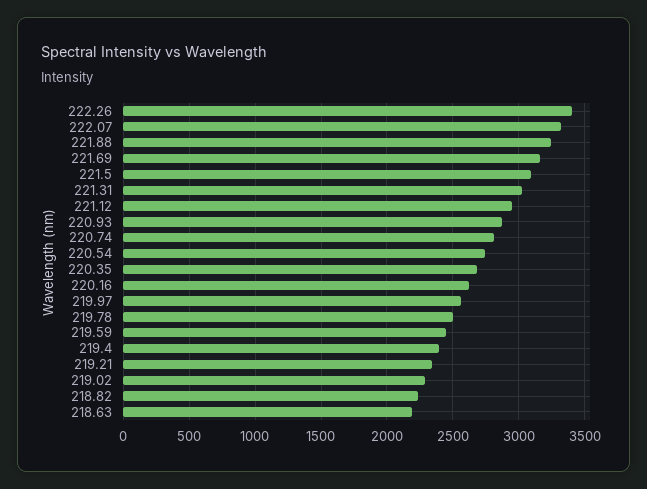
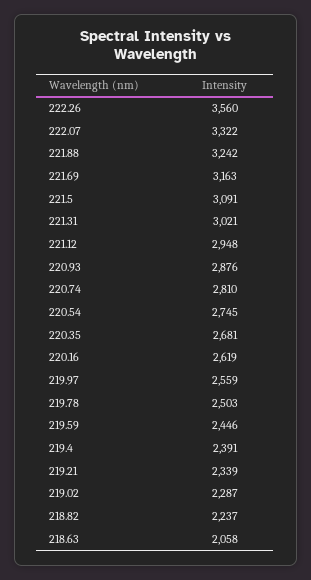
  {
-   "222.26": 3400,
+   "222.26": 3560,
    "222.07": 3322,
    "221.88": 3242,
    "221.69": 3163,
    "221.5": 3091,
    "221.31": 3021,
    "221.12": 2948,
    "220.93": 2876,
    "220.74": 2810,
    "220.54": 2745,
    "220.35": 2681,
    "220.16": 2619,
    "219.97": 2559,
    "219.78": 2503,
    "219.59": 2446,
    "219.4": 2391,
    "219.21": 2339,
    "219.02": 2287,
    "218.82": 2237,
-   "218.63": 2200
+   "218.63": 2058
  }

